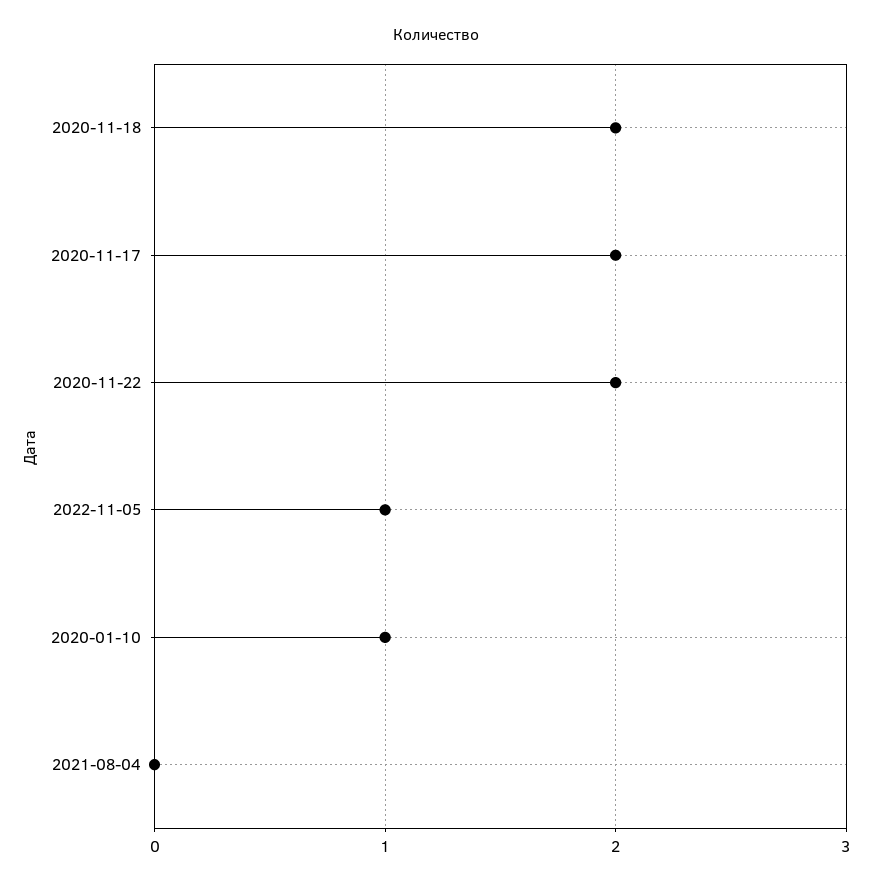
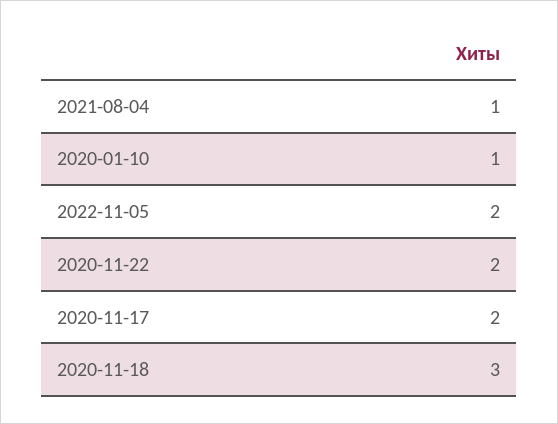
  {
-   "2020-11-18": 2,
+   "2020-11-18": 3,
    "2020-11-17": 2,
    "2020-11-22": 2,
-   "2022-11-05": 1,
+   "2022-11-05": 2,
    "2020-01-10": 1,
-   "2021-08-04": 0
+   "2021-08-04": 1
  }

